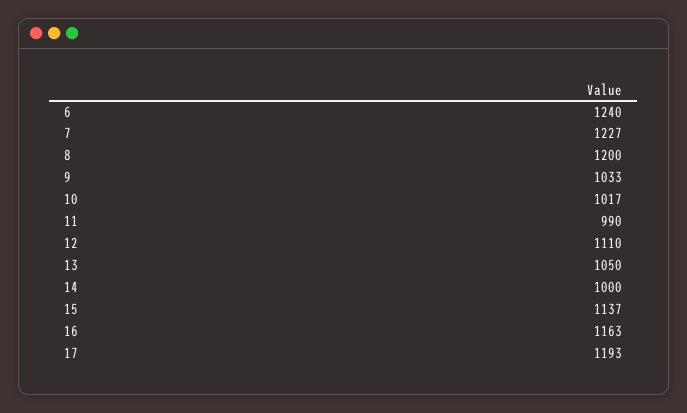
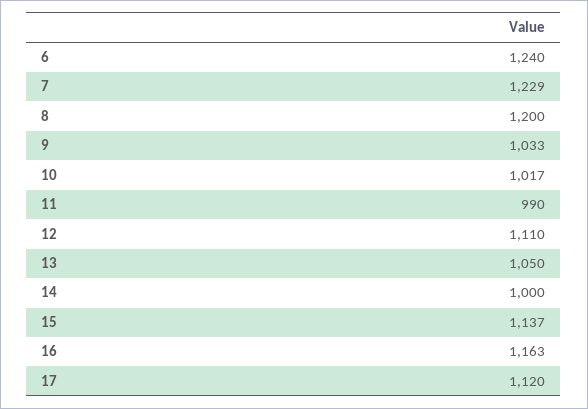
  {
    "6": 1240,
-   "7": 1227,
+   "7": 1229,
    "8": 1200,
    "9": 1033,
    "10": 1017,
    "11": 990,
    "12": 1110,
    "13": 1050,
    "14": 1000,
    "15": 1137,
    "16": 1163,
-   "17": 1193
+   "17": 1120
  }

